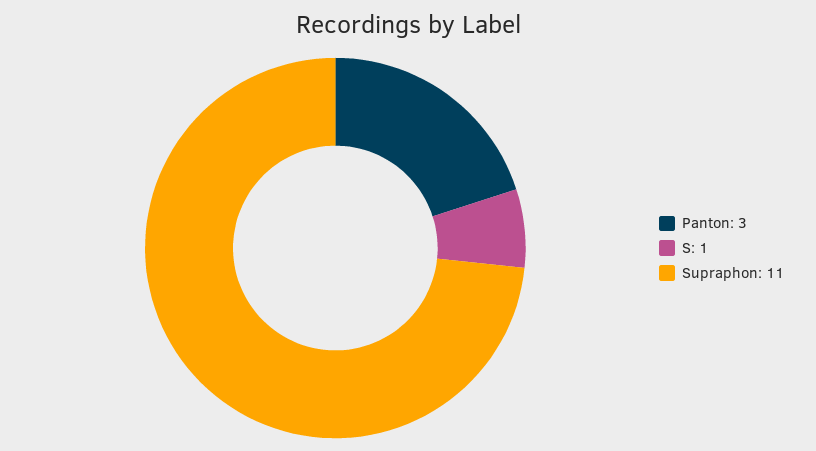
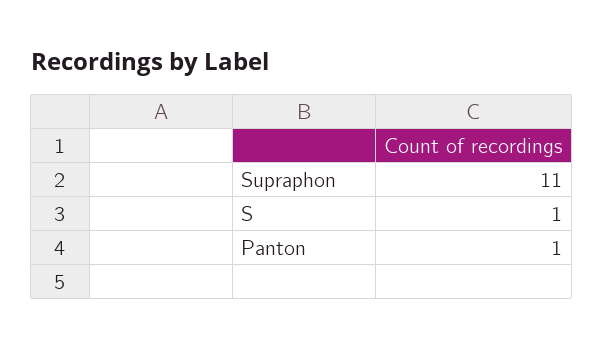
  {
-   "Panton": 3,
+   "Panton": 1,
    "S": 1,
    "Supraphon": 11
  }

